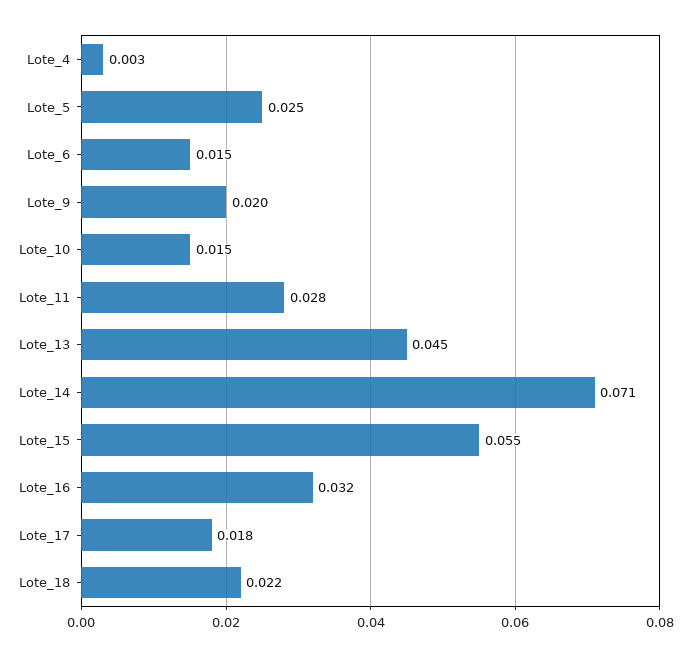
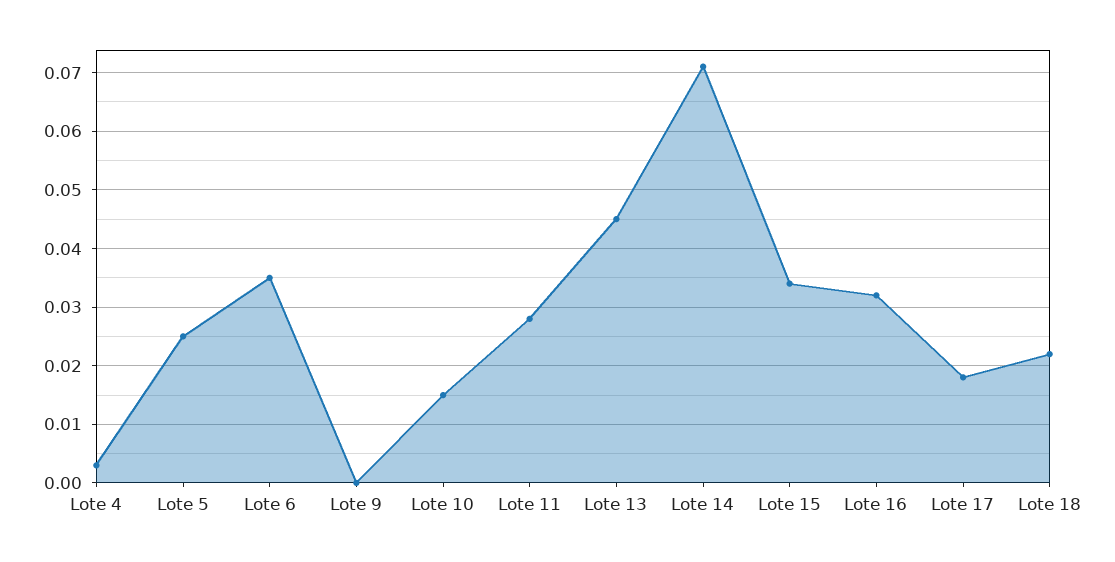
  {
    "Lote_4": 0.003,
    "Lote_5": 0.025,
-   "Lote_6": 0.015,
+   "Lote_6": 0.035,
-   "Lote_9": 0.02,
+   "Lote_9": 0,
    "Lote_10": 0.015,
    "Lote_11": 0.028,
    "Lote_13": 0.045,
    "Lote_14": 0.071,
-   "Lote_15": 0.055,
+   "Lote_15": 0.035,
    "Lote_16": 0.032,
    "Lote_17": 0.018,
    "Lote_18": 0.022
  }

